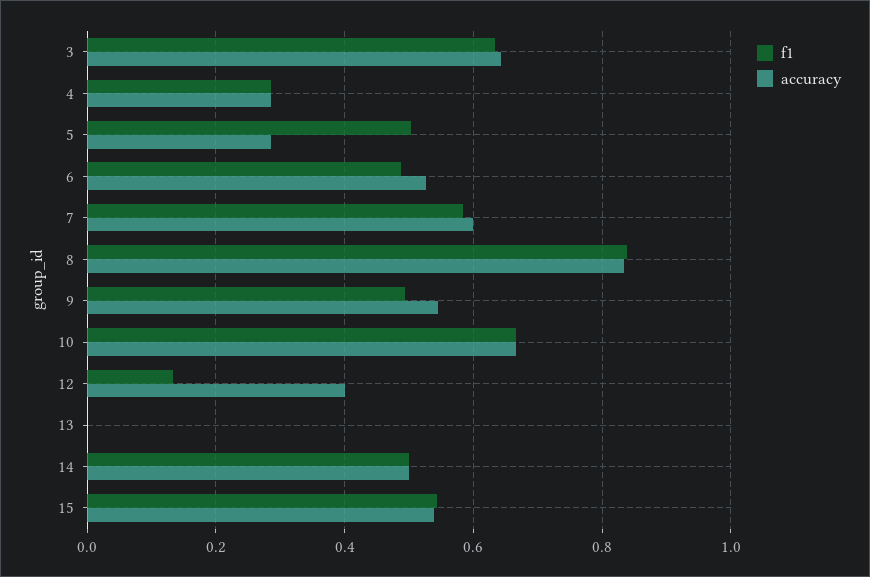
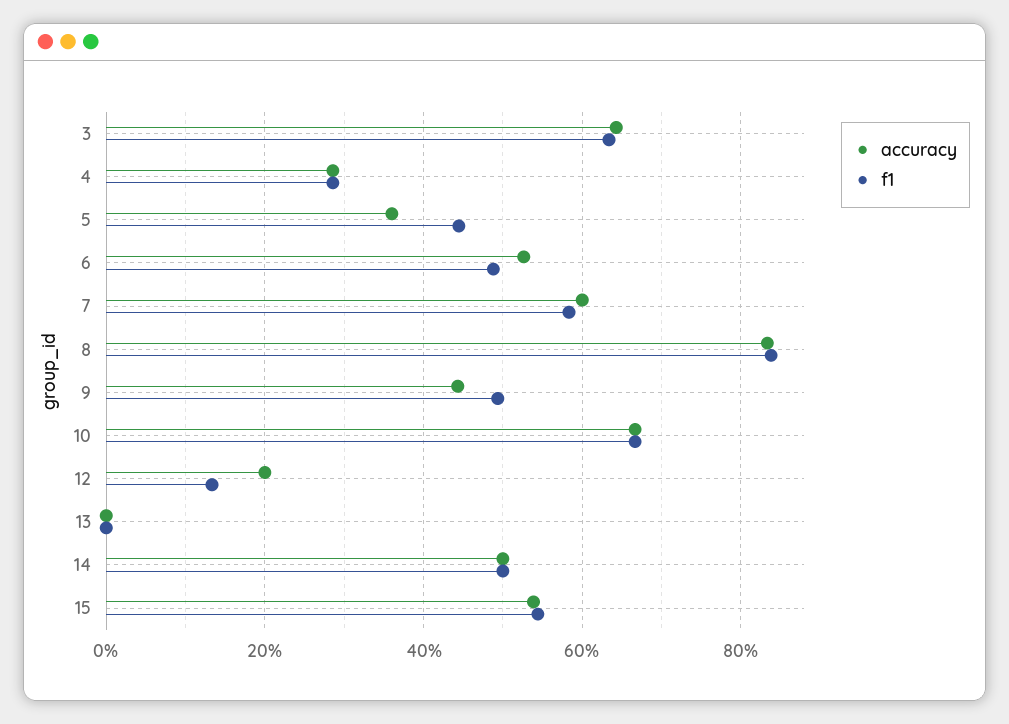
  {
    "f1": {
      "3": 0.64,
      "4": 0.28,
-     "5": 0.5,
+     "5": 0.44,
      "6": 0.48,
      "7": 0.58,
      "8": 0.84,
      "9": 0.5,
      "10": 0.66,
      "12": 0.14,
      "13": 0,
      "14": 0.5,
      "15": 0.54
    },
    "accuracy": {
      "3": 0.64,
      "4": 0.28,
-     "5": 0.28,
+     "5": 0.36,
      "6": 0.52,
      "7": 0.6,
      "8": 0.84,
-     "9": 0.54,
+     "9": 0.44,
      "10": 0.66,
-     "12": 0.4,
+     "12": 0.2,
      "13": 0,
      "14": 0.5,
      "15": 0.54
    }
  }

